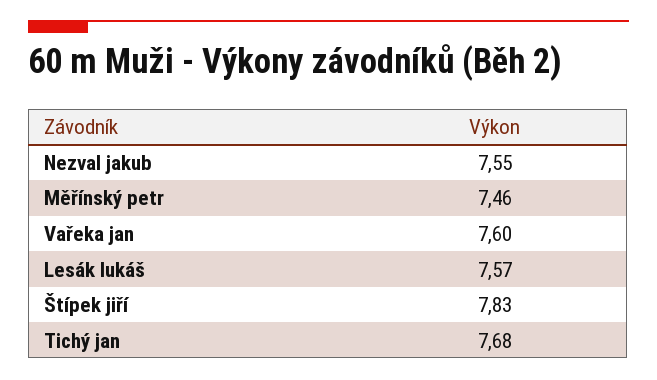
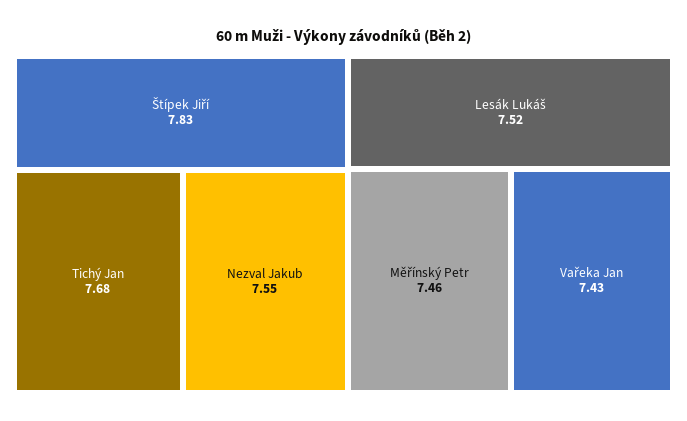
  {
    "Nezval jakub": 7.55,
    "Měřínský petr": 7.46,
-   "Vařeka jan": 7.6,
+   "Vařeka jan": 7.43,
-   "Lesák lukáš": 7.57,
+   "Lesák lukáš": 7.52,
    "Štípek jiří": 7.83,
    "Tichý jan": 7.68
  }

